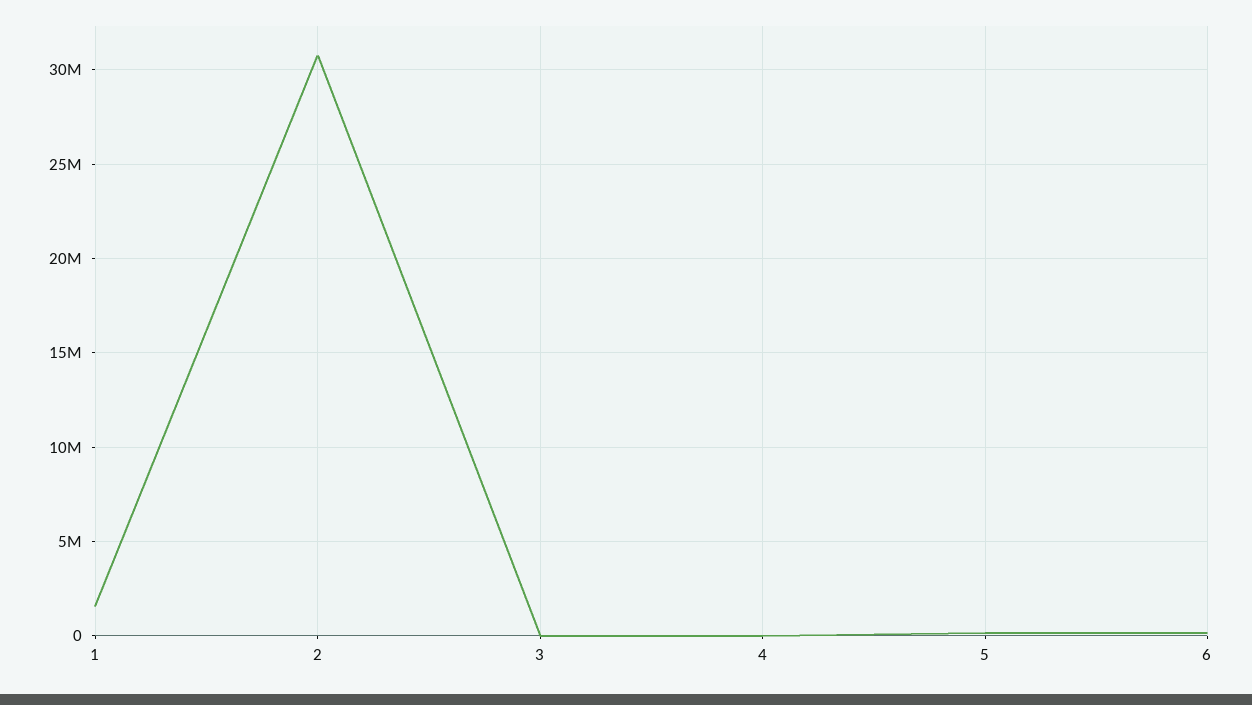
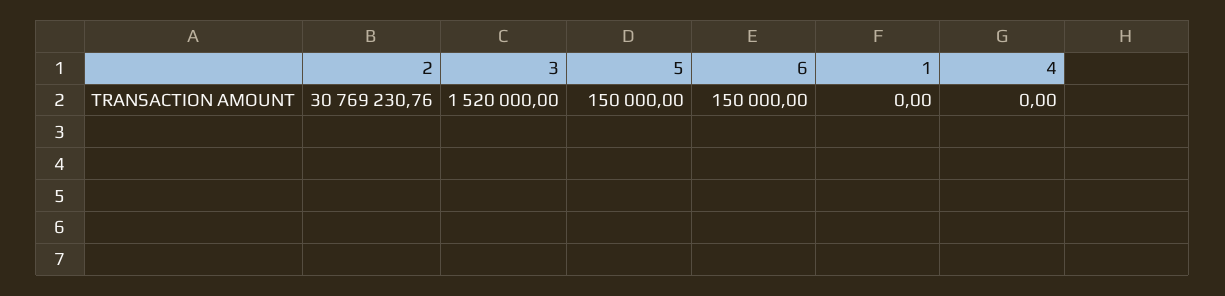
  {
-   "1": 1500000,
+   "1": 0,
    "2": 30769230.76,
-   "3": 0,
+   "3": 1520000,
    "4": 0,
    "5": 150000,
    "6": 150000
  }

